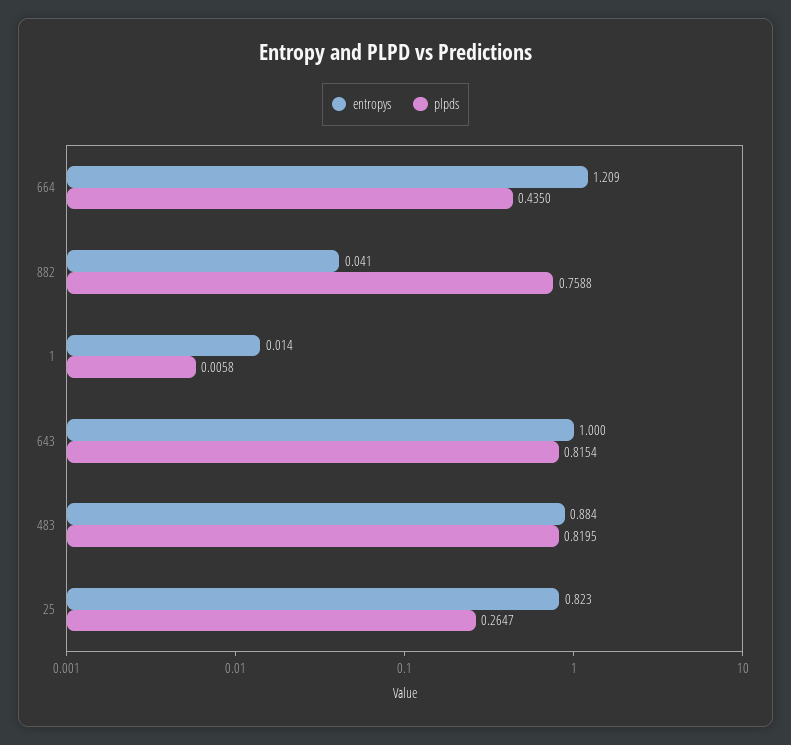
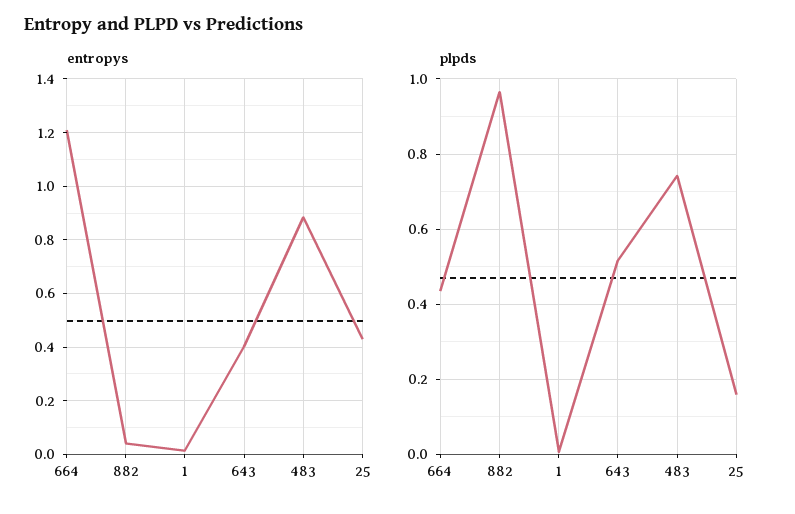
  {
    "entropys": {
      "664": 1.209,
      "882": 0.041,
      "1": 0.014,
-     "643": 1,
+     "643": 0.4,
      "483": 0.884,
-     "25": 0.823
+     "25": 0.425
    },
    "plpds": {
      "664": 0.435,
-     "882": 0.7588,
+     "882": 0.96,
      "1": 0.0058,
-     "643": 0.8154,
+     "643": 0.52,
-     "483": 0.8195,
+     "483": 0.74,
-     "25": 0.2647
+     "25": 0.16
    }
  }

